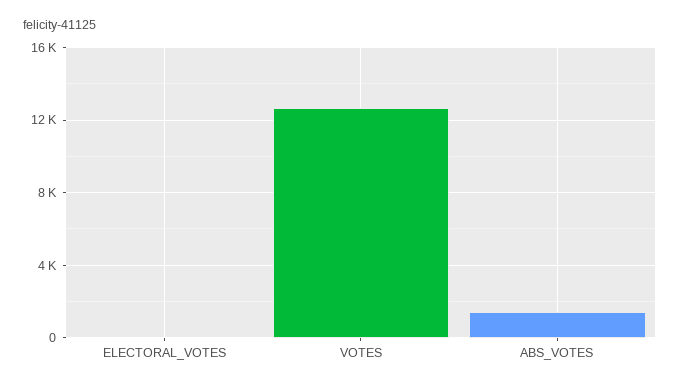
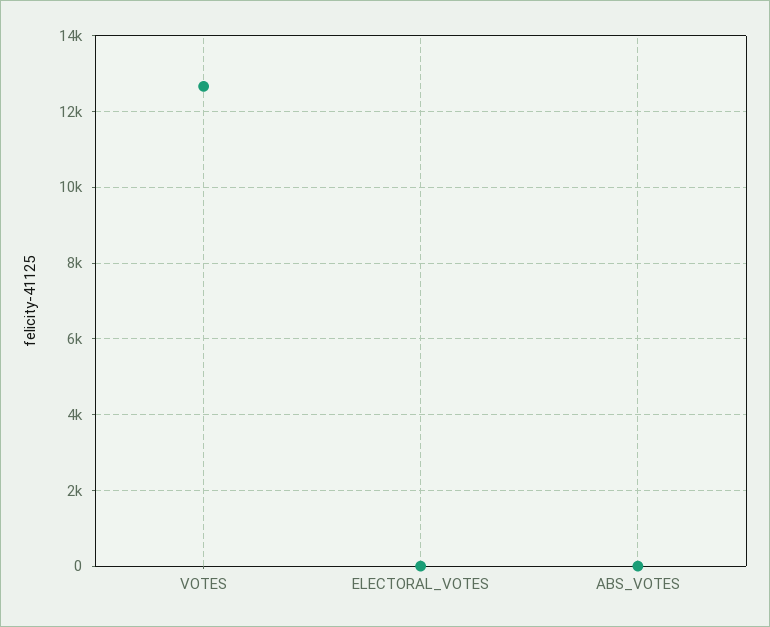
  {
    "ELECTORAL_VOTES": 0,
    "VOTES": 12600,
-   "ABS_VOTES": 1500
+   "ABS_VOTES": 0
  }

